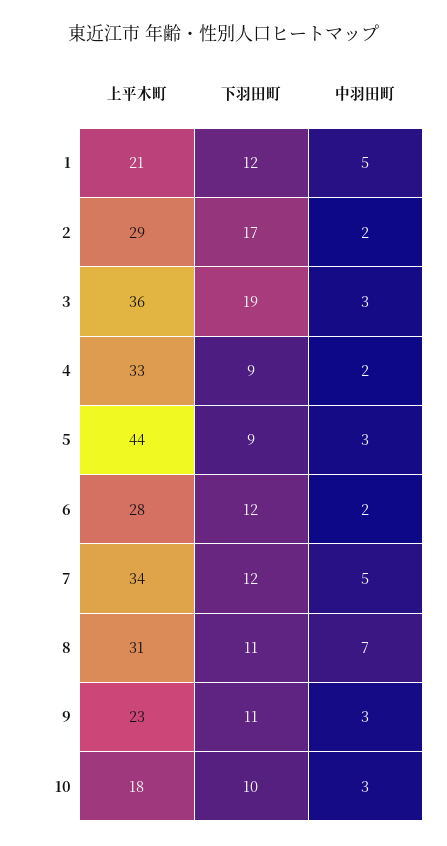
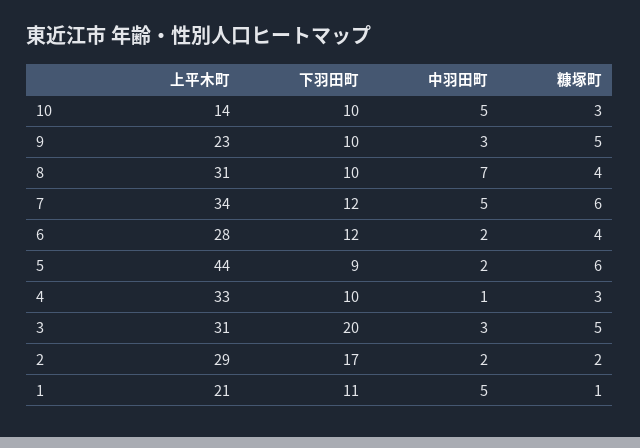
  {
    "上平木町": {
      "1": 21,
      "2": 29,
-     "3": 36,
+     "3": 31,
      "4": 33,
      "5": 44,
      "6": 28,
      "7": 34,
      "8": 31,
      "9": 23,
-     "10": 18
+     "10": 14
    },
    "下羽田町": {
-     "1": 12,
+     "1": 11,
      "2": 17,
-     "3": 19,
+     "3": 20,
-     "4": 9,
+     "4": 10,
      "5": 9,
      "6": 12,
      "7": 12,
-     "8": 11,
+     "8": 10,
-     "9": 11,
+     "9": 10,
      "10": 10
    },
    "中羽田町": {
      "1": 5,
      "2": 2,
      "3": 3,
-     "4": 2,
+     "4": 1,
-     "5": 3,
+     "5": 2,
      "6": 2,
      "7": 5,
      "8": 7,
      "9": 3,
-     "10": 3
+     "10": 5
-   }
+   },
+   "糠塚町": {
+     "10": 3,
+     "9": 5,
+     "8": 4,
+     "7": 6,
+     "6": 4,
+     "5": 6,
+     "4": 3,
+     "3": 5,
+     "2": 2,
+     "1": 1
+   }
  }

